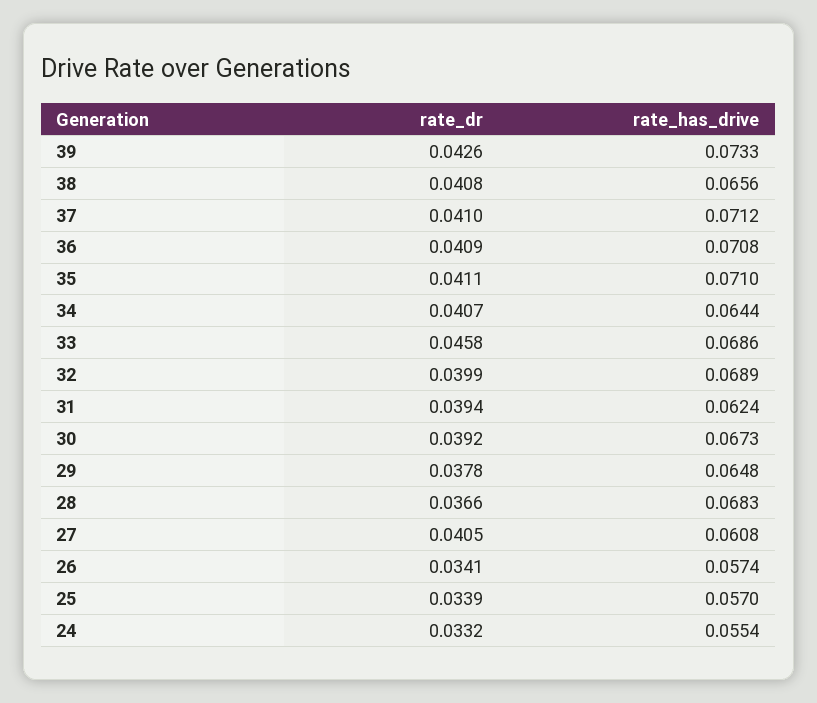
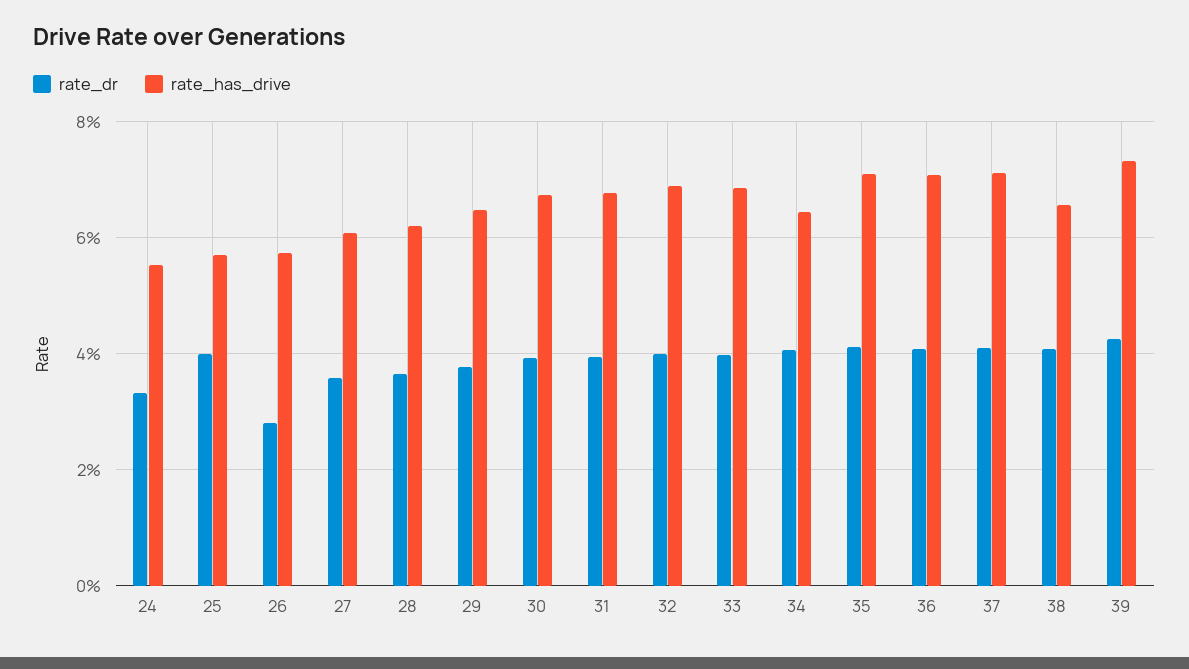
  {
    "rate_dr": {
      "39": 0.0426,
      "38": 0.0408,
      "37": 0.041,
      "36": 0.0409,
      "35": 0.0411,
      "34": 0.0407,
-     "33": 0.0458,
+     "33": 0.04,
      "32": 0.0399,
      "31": 0.0394,
      "30": 0.0392,
      "29": 0.0378,
      "28": 0.0366,
-     "27": 0.0405,
+     "27": 0.036,
-     "26": 0.0341,
+     "26": 0.028,
-     "25": 0.0339,
+     "25": 0.04,
      "24": 0.0332
    },
    "rate_has_drive": {
      "39": 0.0733,
      "38": 0.0656,
      "37": 0.0712,
      "36": 0.0708,
      "35": 0.071,
      "34": 0.0644,
      "33": 0.0686,
      "32": 0.0689,
-     "31": 0.0624,
+     "31": 0.068,
      "30": 0.0673,
      "29": 0.0648,
-     "28": 0.0683,
+     "28": 0.062,
      "27": 0.0608,
      "26": 0.0574,
      "25": 0.057,
      "24": 0.0554
    }
  }

